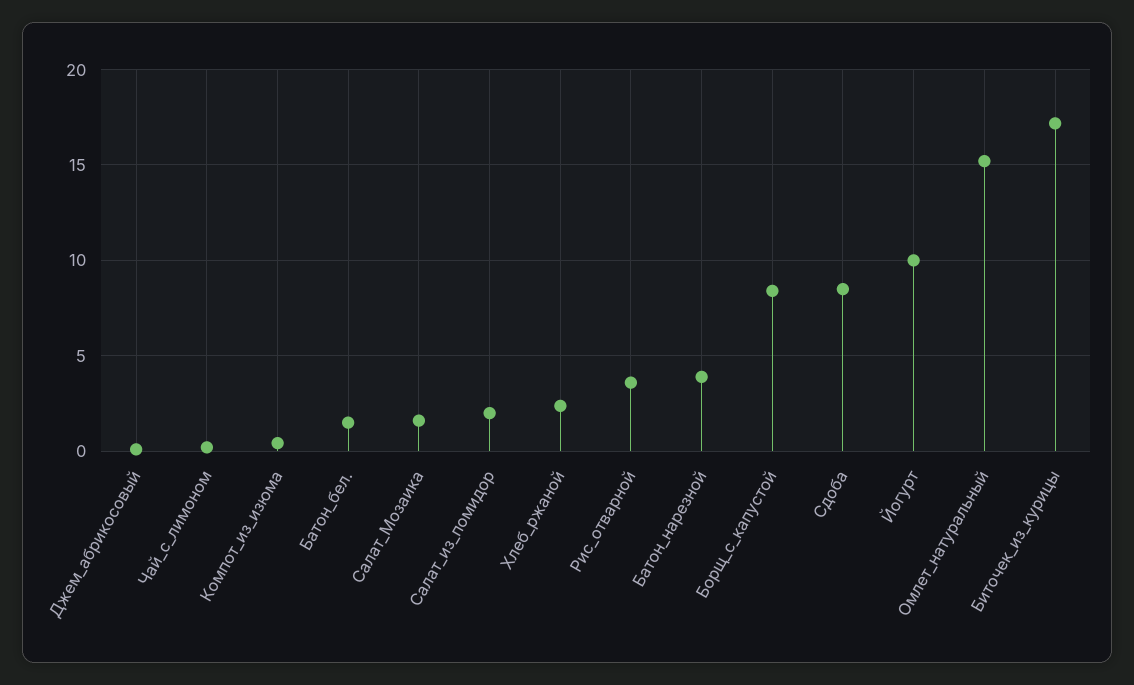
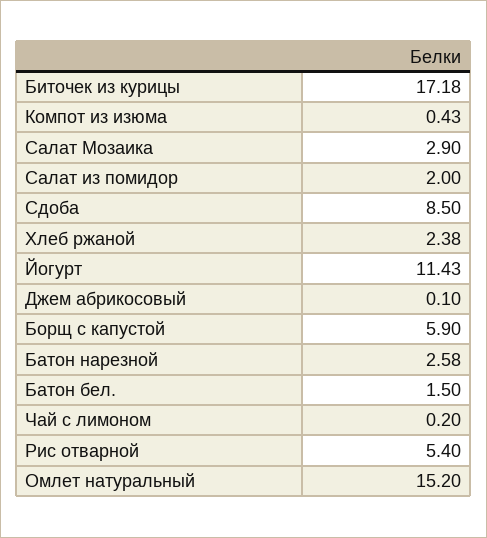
  {
    "Джем_абрикосовый": 0.1,
    "Чай_с_лимоном": 0.2,
    "Компот_из_изюма": 0.43,
    "Батон_бел.": 1.5,
-   "Салат_Мозаика": 1.5,
+   "Салат_Мозаика": 2.9,
    "Салат_из_помидор": 2,
    "Хлеб_ржаной": 2.38,
-   "Рис_отварной": 3.5,
+   "Рис_отварной": 5.4,
-   "Батон_нарезной": 4,
+   "Батон_нарезной": 2.58,
-   "Борщ_с_капустой": 8.5,
+   "Борщ_с_капустой": 5.9,
    "Сдоба": 8.5,
-   "Йогурт": 10,
+   "Йогурт": 11.43,
    "Омлет_натуральный": 15.2,
    "Биточек_из_курицы": 17.18
  }

